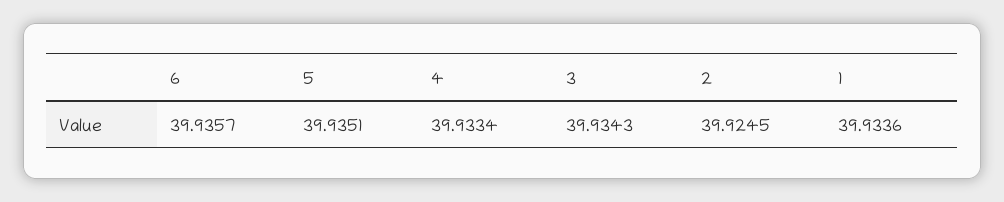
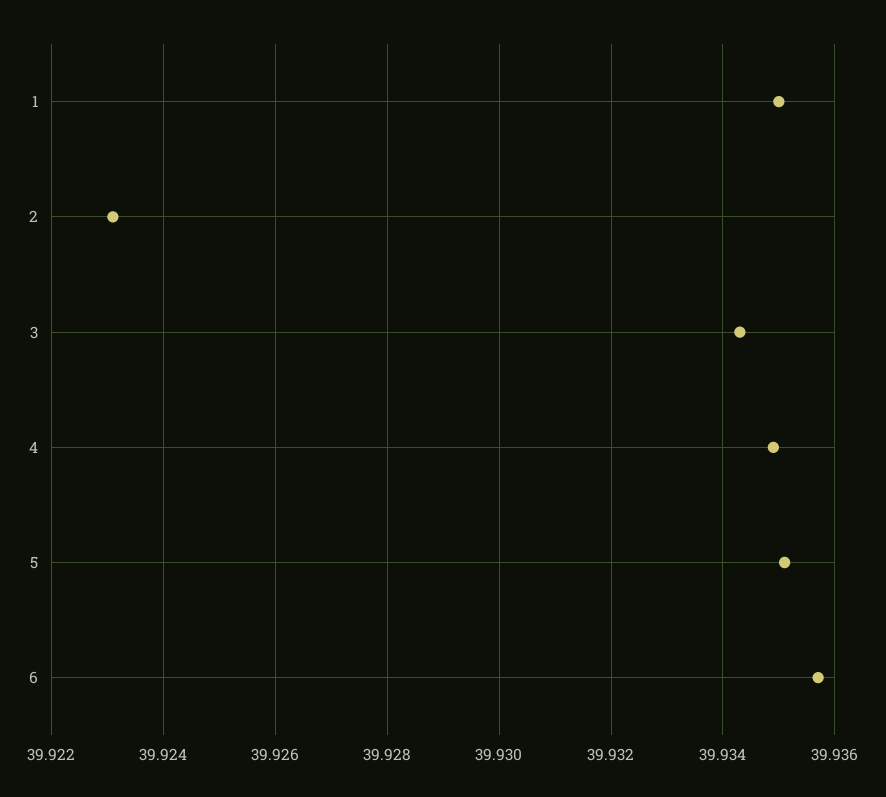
  {
    "6": 39.9357,
    "5": 39.9351,
-   "4": 39.9334,
+   "4": 39.935,
    "3": 39.9343,
-   "2": 39.9245,
+   "2": 39.923,
-   "1": 39.9336
+   "1": 39.935
  }

